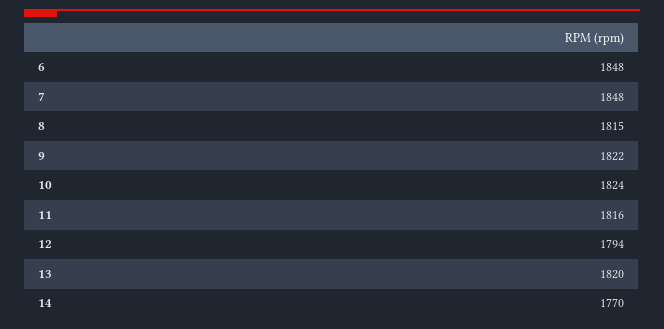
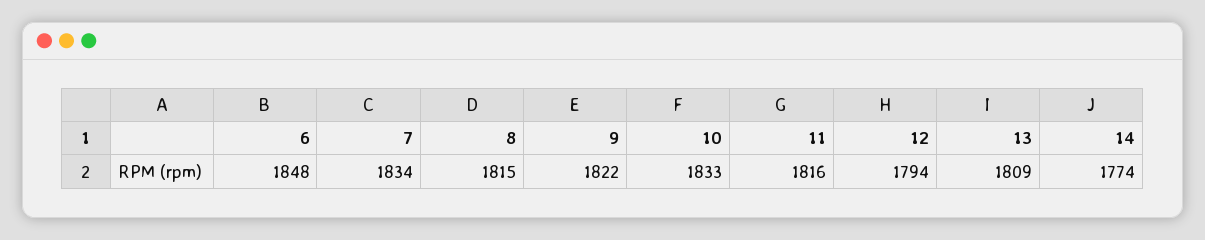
  {
    "6": 1848,
-   "7": 1848,
+   "7": 1834,
    "8": 1815,
    "9": 1822,
-   "10": 1824,
+   "10": 1833,
    "11": 1816,
    "12": 1794,
-   "13": 1820,
+   "13": 1809,
-   "14": 1770
+   "14": 1774
  }

